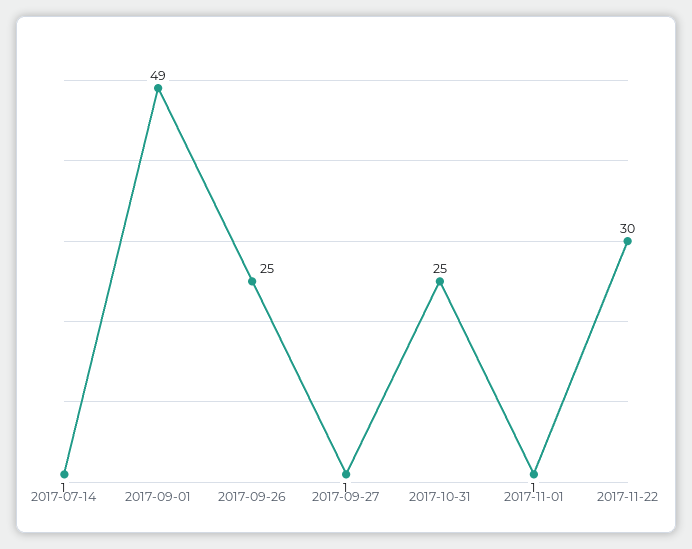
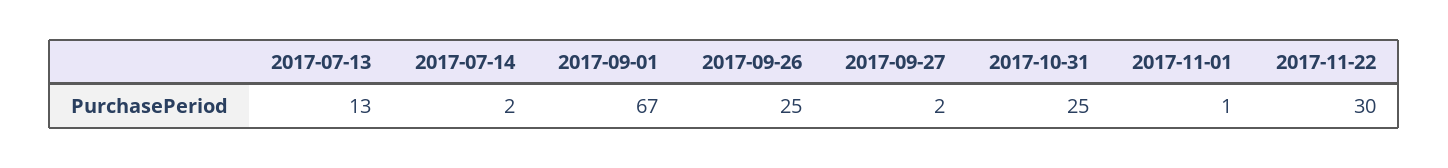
  {
-   "2017-07-14": 1,
+   "2017-07-14": 2,
-   "2017-09-01": 49,
+   "2017-09-01": 67,
    "2017-09-26": 25,
-   "2017-09-27": 1,
+   "2017-09-27": 2,
    "2017-10-31": 25,
    "2017-11-01": 1,
-   "2017-11-22": 30
+   "2017-11-22": 30,
+   "2017-07-13": 13
  }

